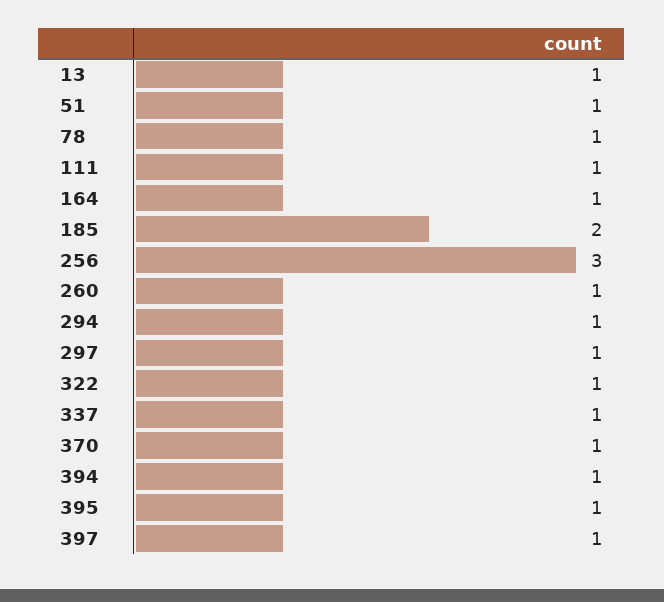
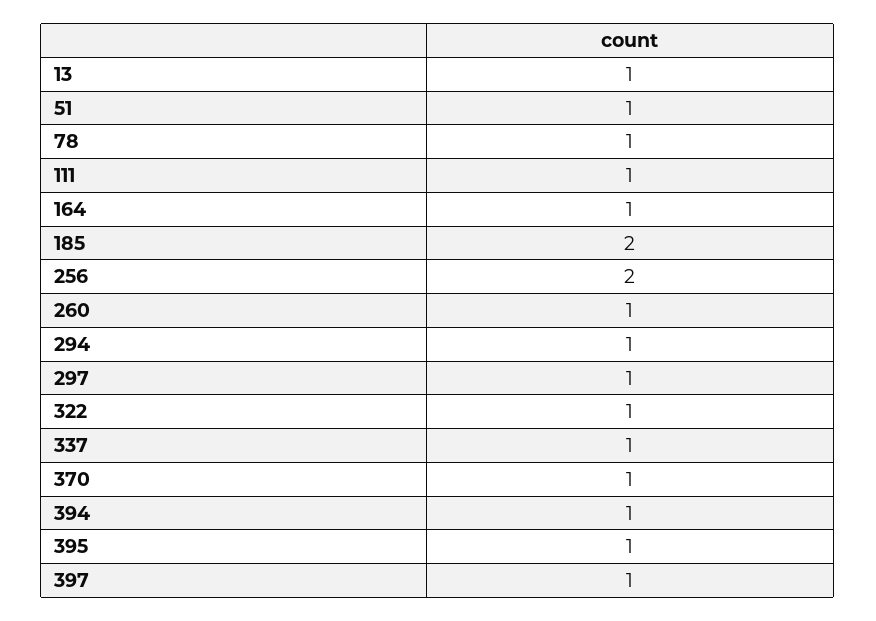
  {
    "13": 1,
    "51": 1,
    "78": 1,
    "111": 1,
    "164": 1,
    "185": 2,
-   "256": 3,
+   "256": 2,
    "260": 1,
    "294": 1,
    "297": 1,
    "322": 1,
    "337": 1,
    "370": 1,
    "394": 1,
    "395": 1,
    "397": 1
  }

